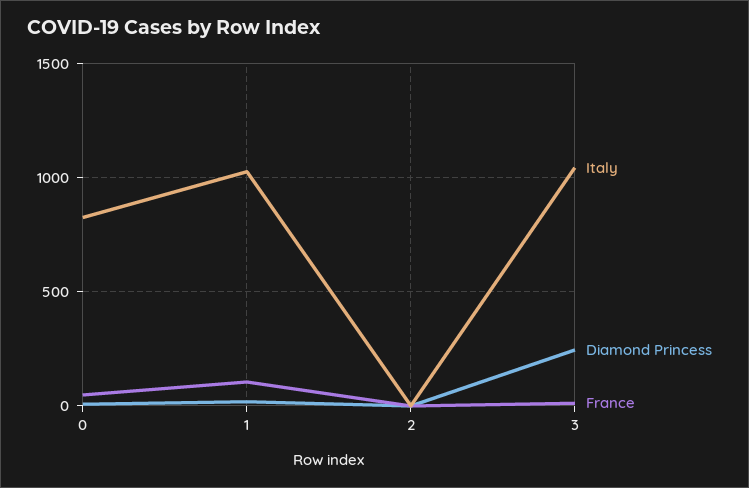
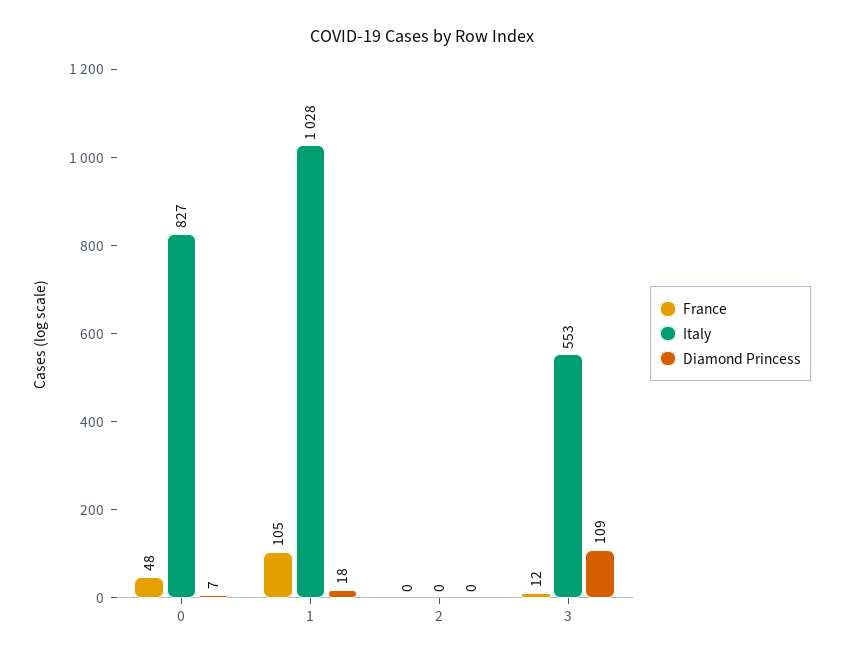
  {
    "Italy": {
      "0": 827,
      "1": 1028,
      "2": 0,
-     "3": 1050
+     "3": 553
    },
    "Diamond Princess": {
      "0": 7,
      "1": 18,
      "2": 0,
-     "3": 250
+     "3": 109
    },
    "France": {
      "0": 48,
      "1": 105,
      "2": 0,
      "3": 12
    }
  }

